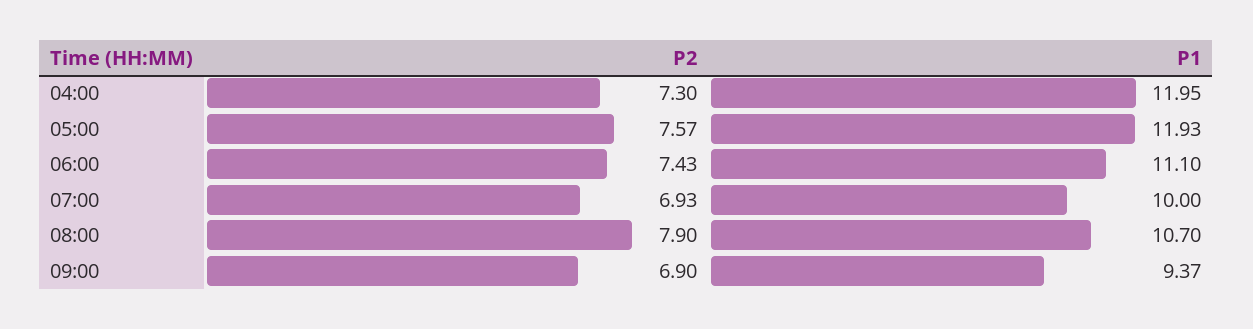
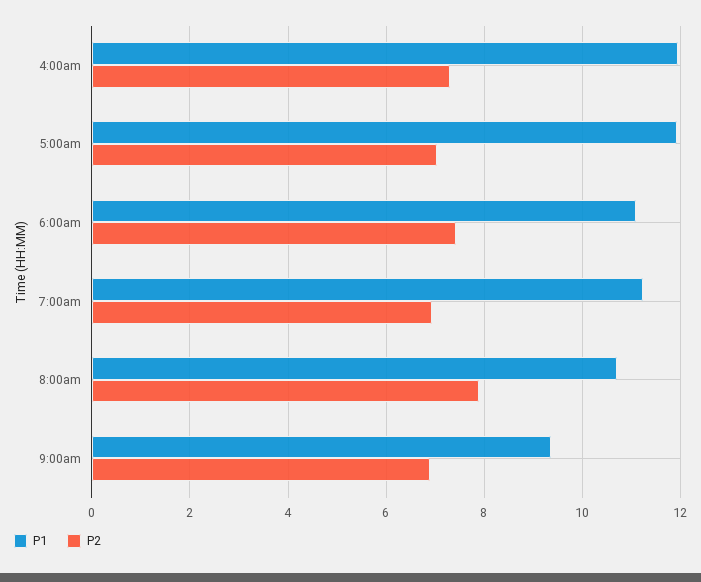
  {
    "P2": {
      "04:00": 7.3,
-     "05:00": 7.57,
+     "05:00": 7,
      "06:00": 7.43,
      "07:00": 6.93,
      "08:00": 7.9,
      "09:00": 6.9
    },
    "P1": {
      "04:00": 11.95,
      "05:00": 11.93,
      "06:00": 11.1,
-     "07:00": 10,
+     "07:00": 11.2,
      "08:00": 10.7,
      "09:00": 9.37
    }
  }

